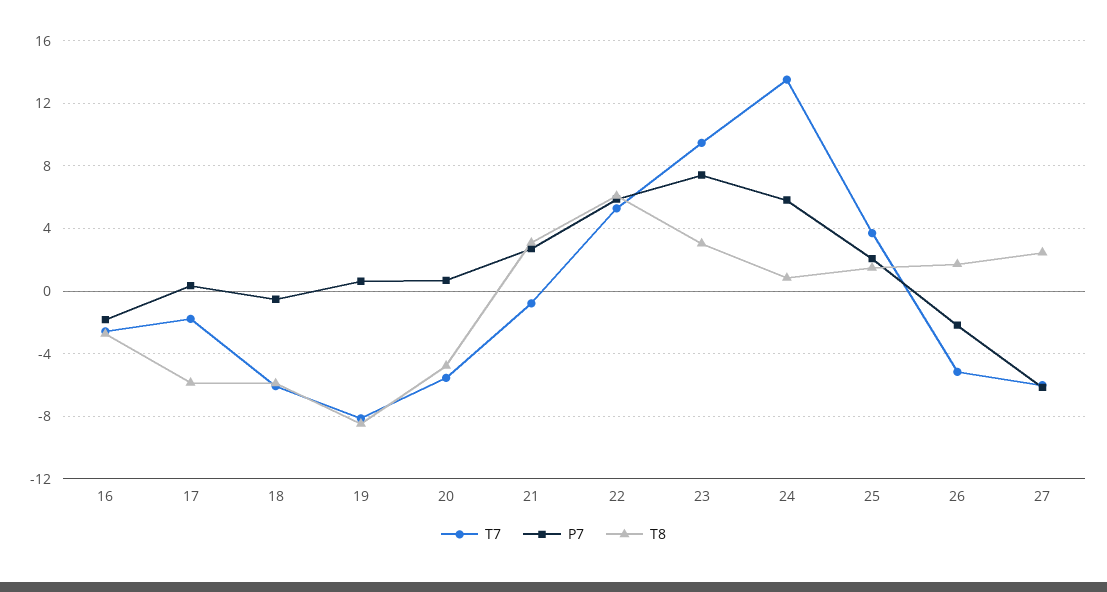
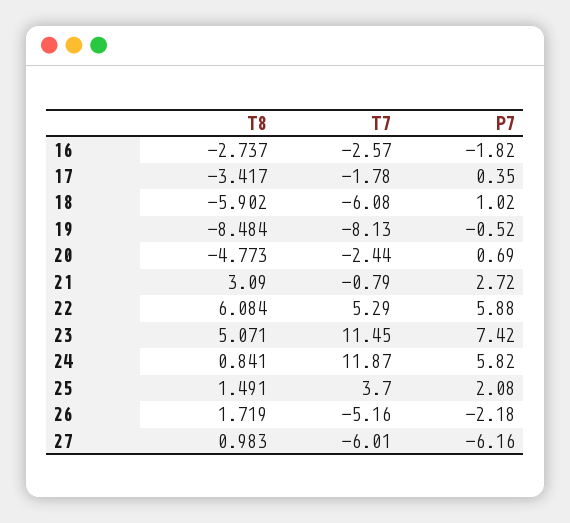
  {
    "T7": {
      "16": -2.57,
      "17": -1.78,
      "18": -6.08,
      "19": -8.13,
-     "20": -5.5,
+     "20": -2.44,
      "21": -0.79,
      "22": 5.29,
-     "23": 9.5,
+     "23": 11.45,
-     "24": 13.5,
+     "24": 11.87,
      "25": 3.7,
      "26": -5.16,
      "27": -6.01
    },
    "P7": {
      "16": -1.82,
      "17": 0.35,
-     "18": -0.5,
+     "18": 1.02,
-     "19": 0.5,
+     "19": -0.52,
      "20": 0.69,
      "21": 2.72,
      "22": 5.88,
      "23": 7.42,
      "24": 5.82,
      "25": 2.08,
      "26": -2.18,
      "27": -6.16
    },
    "T8": {
      "16": -2.737,
-     "17": -6,
+     "17": -3.417,
      "18": -5.902,
      "19": -8.484,
      "20": -4.773,
      "21": 3.09,
      "22": 6.084,
-     "23": 3,
+     "23": 5.071,
      "24": 0.841,
      "25": 1.491,
      "26": 1.719,
-     "27": 2.5
+     "27": 0.983
    }
  }

